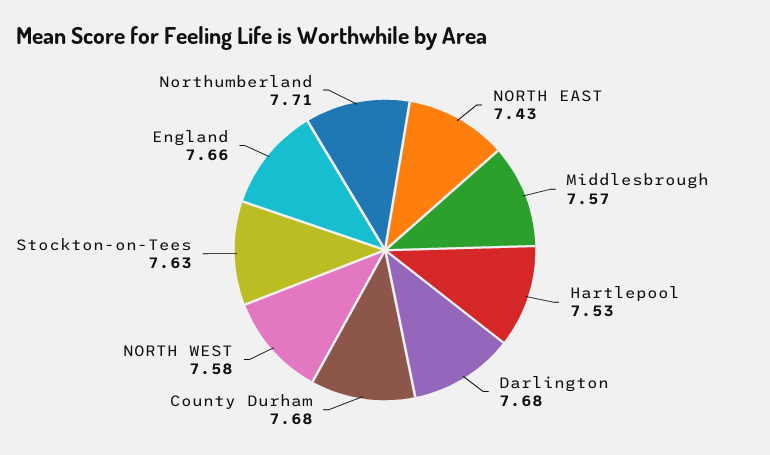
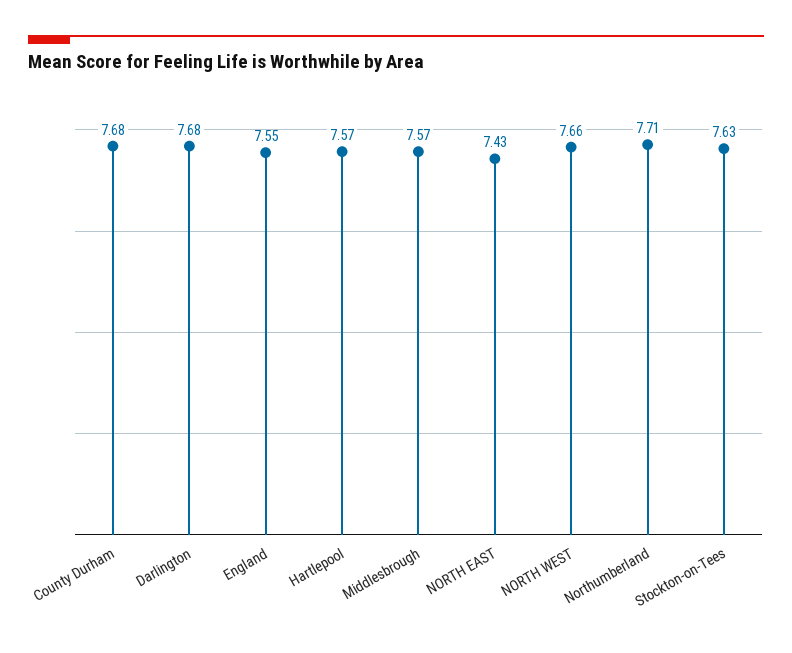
  {
    "NORTH EAST": 7.43,
    "Middlesbrough": 7.57,
-   "Hartlepool": 7.53,
+   "Hartlepool": 7.57,
    "Darlington": 7.68,
    "County Durham": 7.68,
-   "NORTH WEST": 7.58,
+   "NORTH WEST": 7.66,
    "Stockton-on-Tees": 7.63,
-   "England": 7.66,
+   "England": 7.55,
    "Northumberland": 7.71
  }

